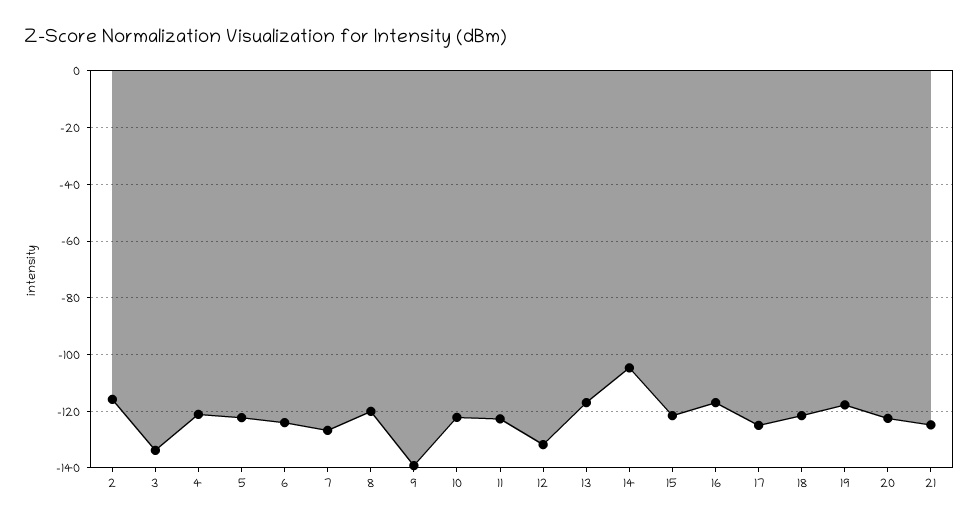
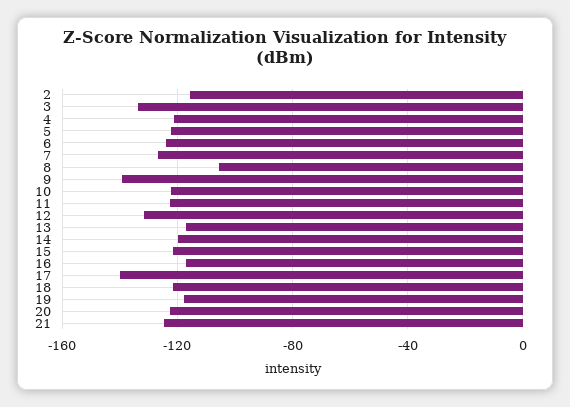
  {
    "2": -115,
    "3": -135,
    "4": -120,
    "5": -122.5,
    "6": -125,
    "7": -127.5,
-   "8": -120,
+   "8": -105,
    "9": -140,
    "10": -122.5,
    "11": -122.5,
    "12": -132.5,
    "13": -117.5,
-   "14": -105,
+   "14": -120,
    "15": -122.5,
    "16": -117.5,
-   "17": -125,
+   "17": -140,
    "18": -122.5,
    "19": -117.5,
    "20": -122.5,
    "21": -125
  }

